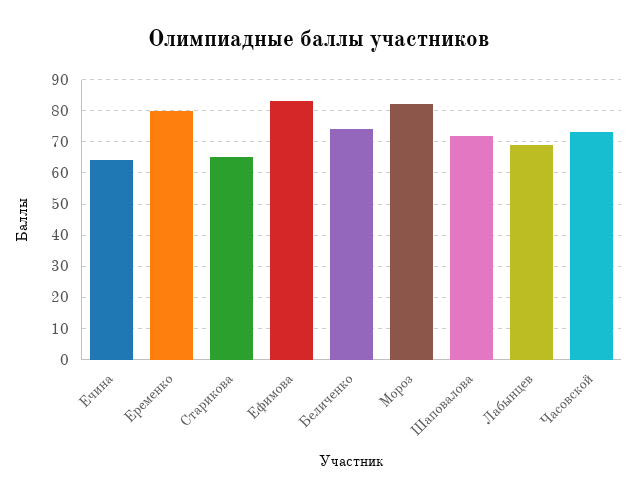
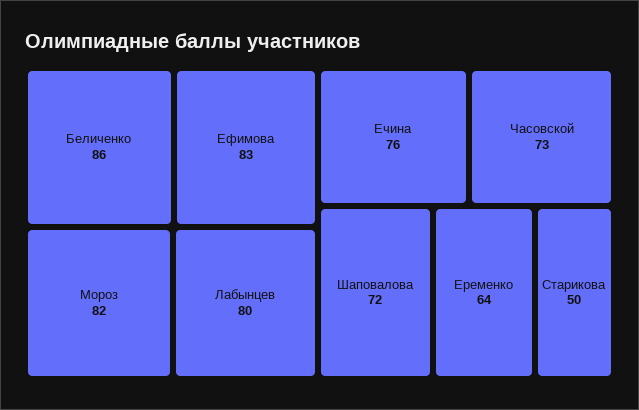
  {
-   "Ечина": 65,
+   "Ечина": 76,
-   "Еременко": 80,
+   "Еременко": 64,
-   "Старикова": 65,
+   "Старикова": 50,
    "Ефимова": 83,
-   "Беличенко": 75,
+   "Беличенко": 86,
    "Мороз": 82,
    "Шаповалова": 72,
-   "Лабынцев": 70,
+   "Лабынцев": 80,
    "Часовской": 73
  }

